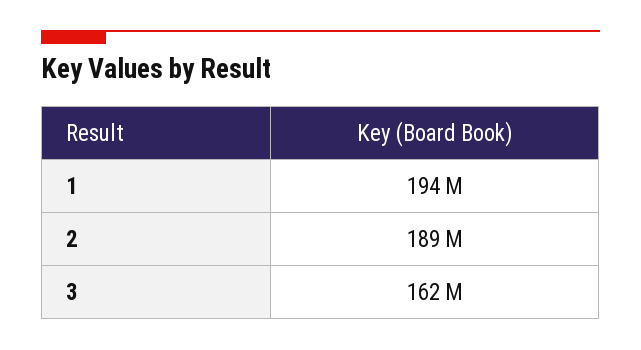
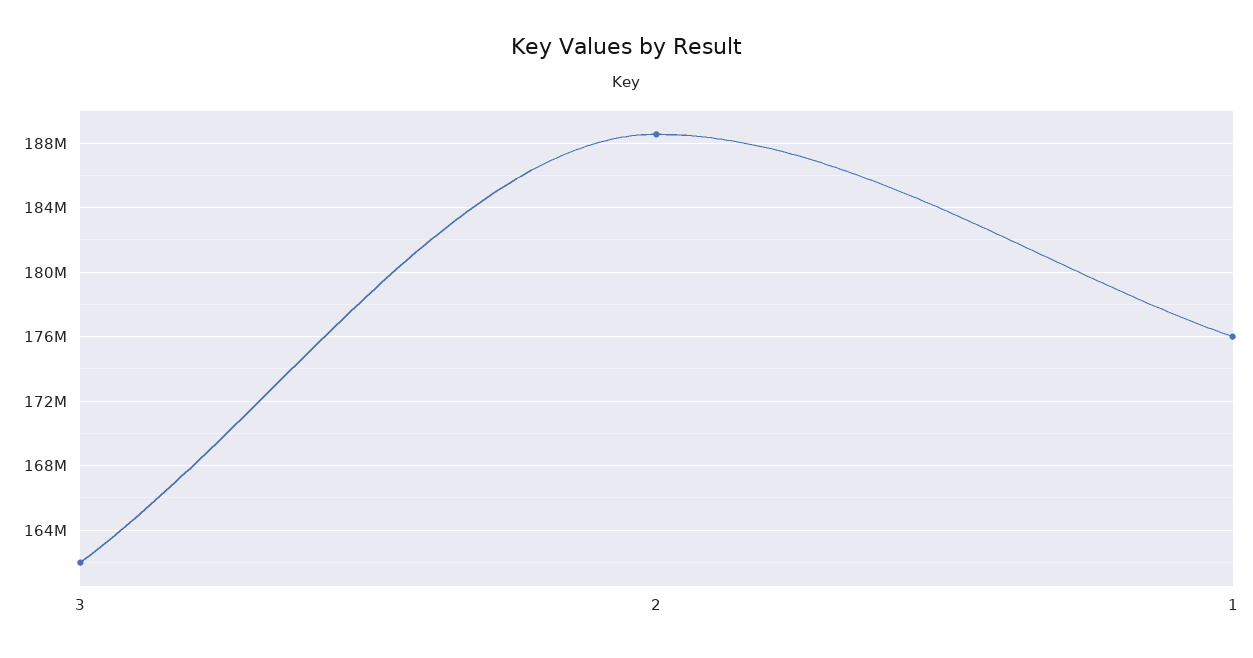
  {
-   "1": 194000000,
+   "1": 176000000,
    "2": 189000000,
    "3": 162000000
  }

